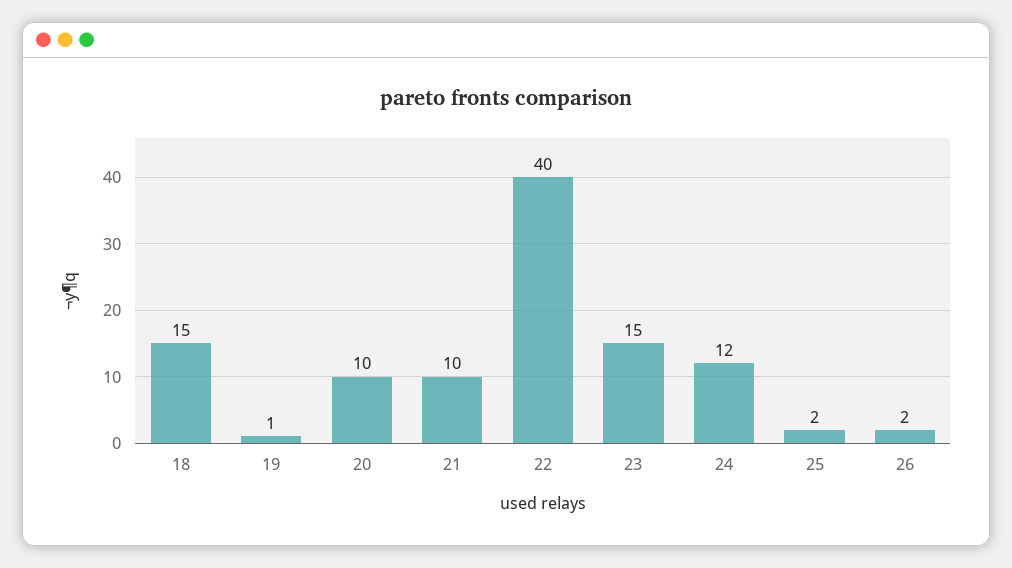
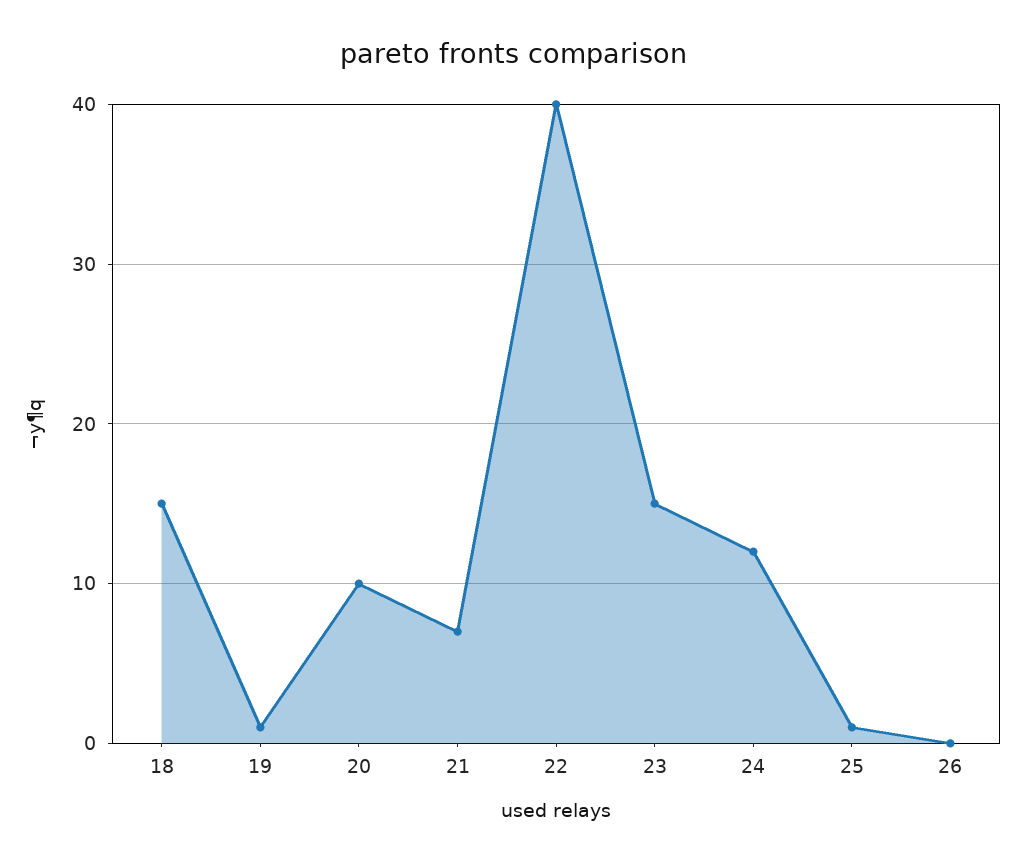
  {
    "18": 15,
    "19": 1,
    "20": 10,
-   "21": 10,
+   "21": 7,
    "22": 40,
    "23": 15,
    "24": 12,
-   "25": 2,
+   "25": 1,
-   "26": 2
+   "26": 0
  }

